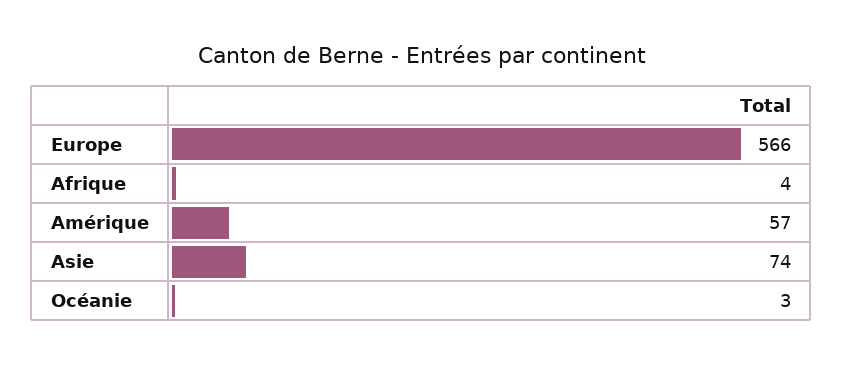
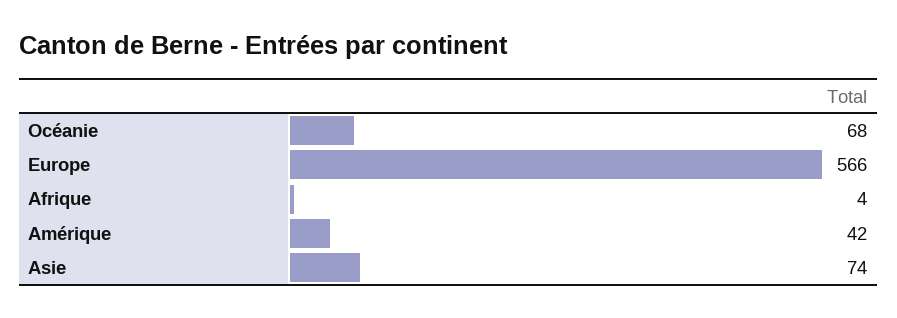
  {
    "Europe": 566,
    "Afrique": 4,
-   "Amérique": 57,
+   "Amérique": 42,
    "Asie": 74,
-   "Océanie": 3
+   "Océanie": 68
  }

